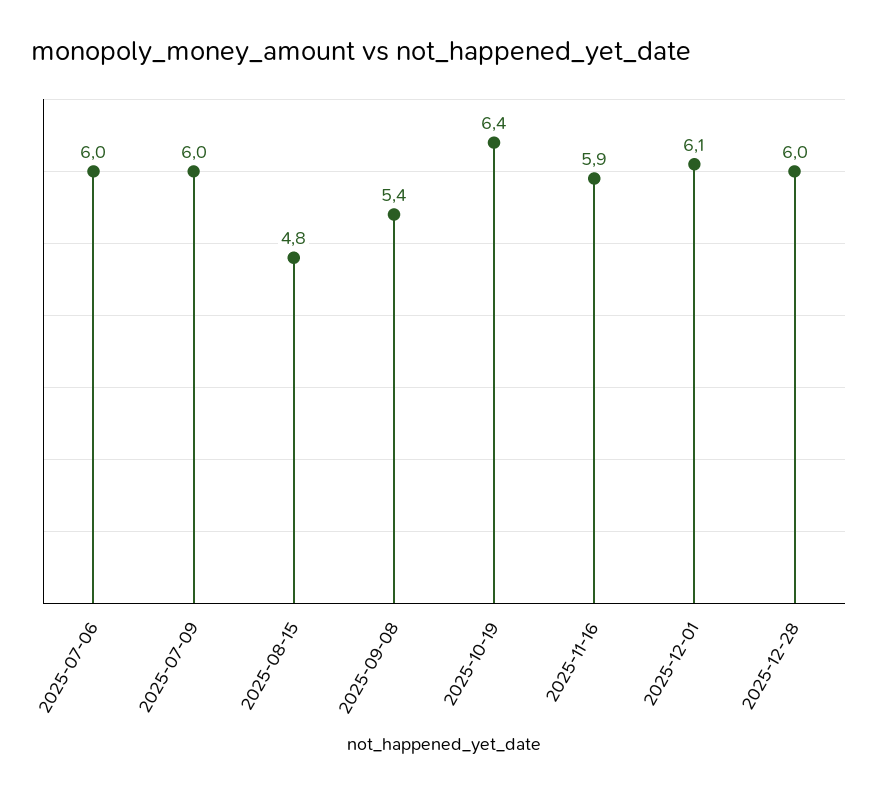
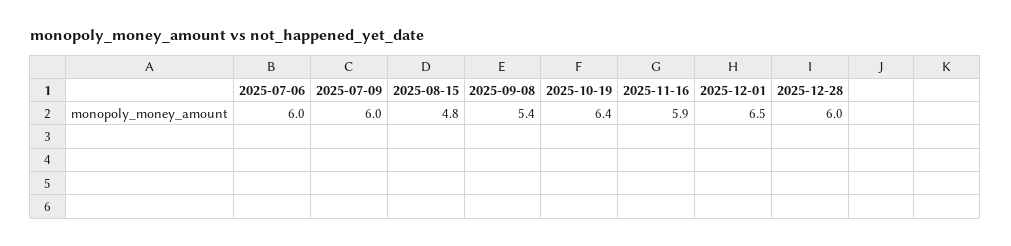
  {
    "2025-07-06": 6,
    "2025-07-09": 6,
    "2025-08-15": 4.8,
    "2025-09-08": 5.4,
    "2025-10-19": 6.4,
    "2025-11-16": 5.9,
-   "2025-12-01": 6.1,
+   "2025-12-01": 6.5,
    "2025-12-28": 6
  }

